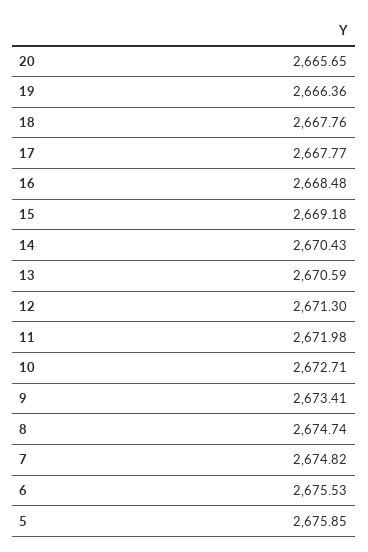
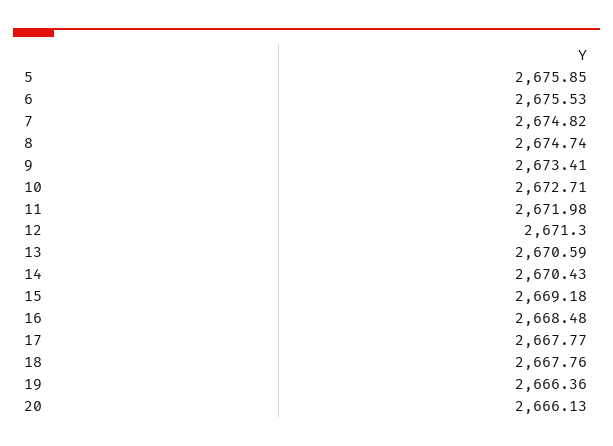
  {
-   "20": 2665.65,
+   "20": 2666.13,
    "19": 2666.36,
    "18": 2667.76,
    "17": 2667.77,
    "16": 2668.48,
    "15": 2669.18,
    "14": 2670.43,
    "13": 2670.59,
    "12": 2671.3,
    "11": 2671.98,
    "10": 2672.71,
    "9": 2673.41,
    "8": 2674.74,
    "7": 2674.82,
    "6": 2675.53,
    "5": 2675.85
  }

